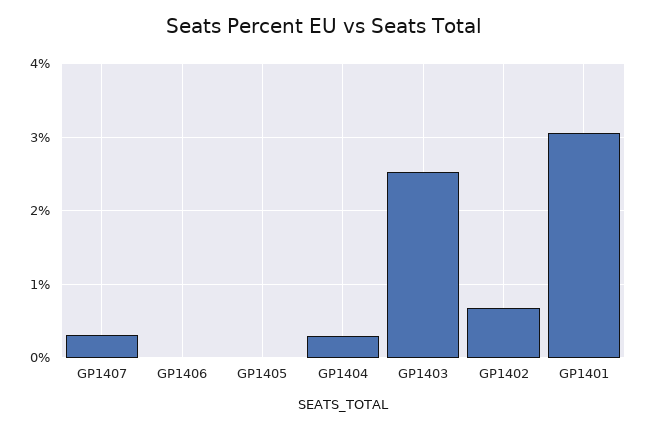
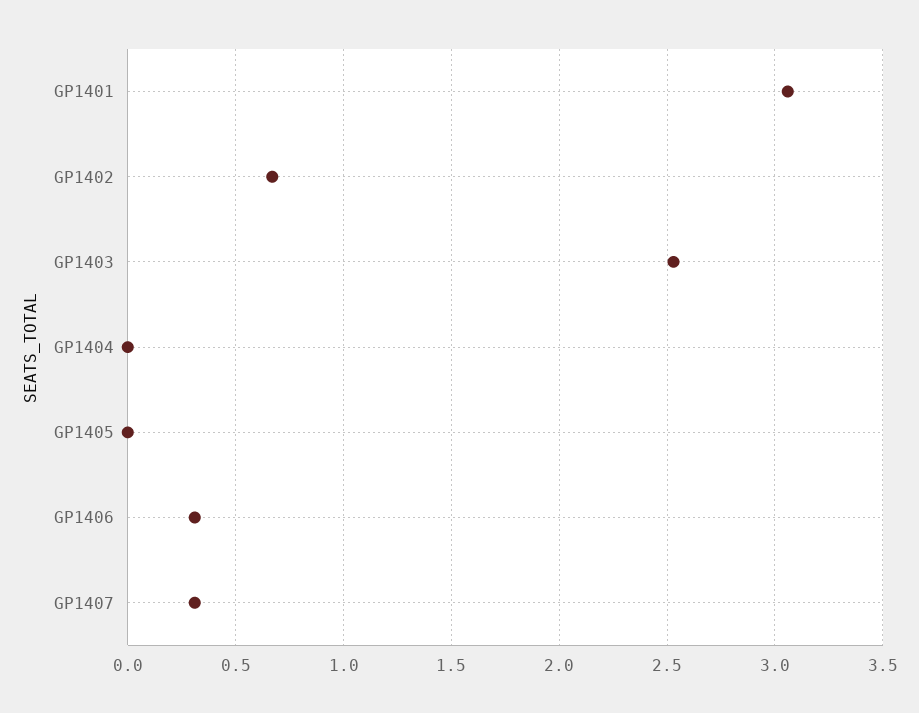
  {
    "GP1407": 0.3,
-   "GP1406": 0,
+   "GP1406": 0.3,
    "GP1405": 0,
-   "GP1404": 0.3,
+   "GP1404": 0,
    "GP1403": 2.55,
    "GP1402": 0.65,
    "GP1401": 3.05
  }

